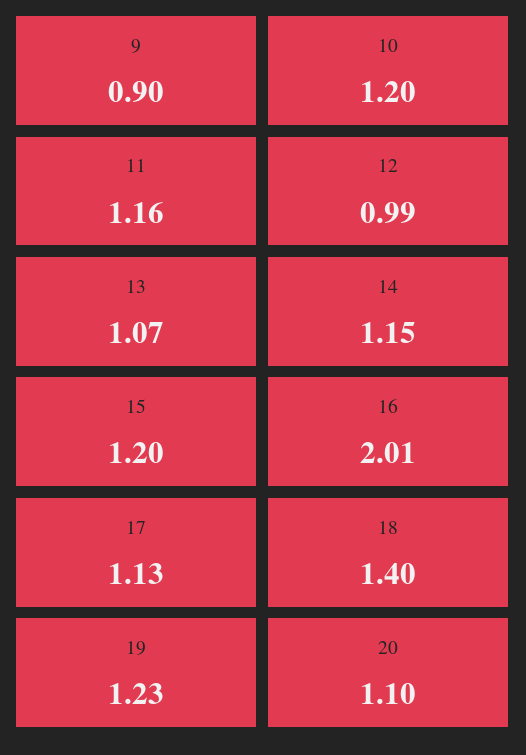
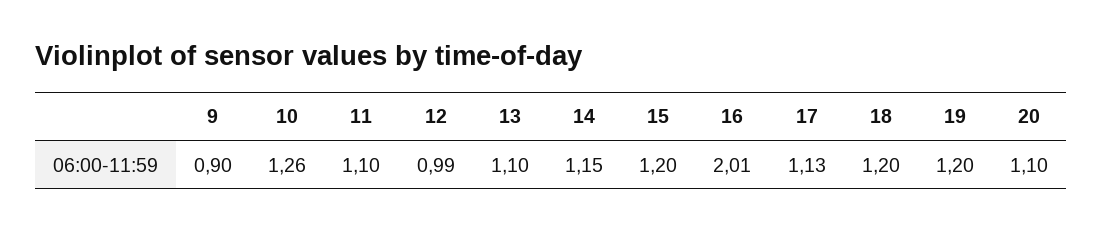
  {
    "9": 0.9,
-   "10": 1.2,
+   "10": 1.26,
-   "11": 1.16,
+   "11": 1.1,
    "12": 0.99,
-   "13": 1.07,
+   "13": 1.1,
    "14": 1.15,
    "15": 1.2,
    "16": 2.01,
    "17": 1.13,
-   "18": 1.4,
+   "18": 1.2,
-   "19": 1.23,
+   "19": 1.2,
    "20": 1.1
  }

